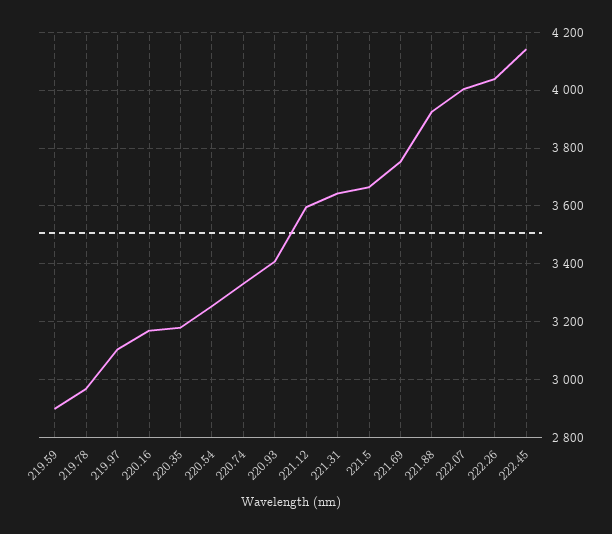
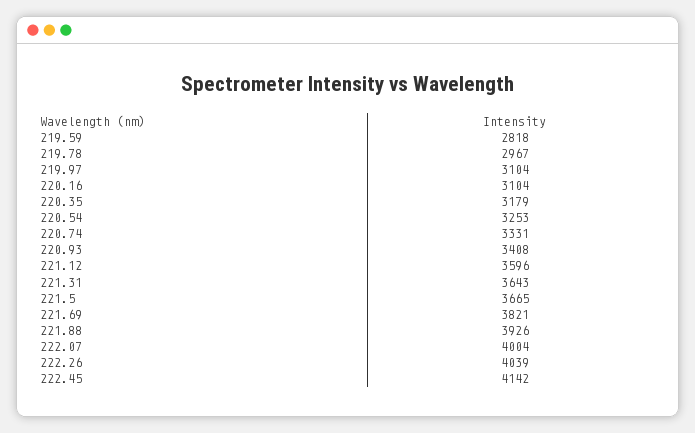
  {
-   "219.59": 2900,
+   "219.59": 2818,
    "219.78": 2967,
    "219.97": 3104,
-   "220.16": 3175,
+   "220.16": 3104,
    "220.35": 3179,
    "220.54": 3253,
    "220.74": 3331,
    "220.93": 3408,
    "221.12": 3596,
    "221.31": 3643,
    "221.5": 3665,
-   "221.69": 3750,
+   "221.69": 3821,
    "221.88": 3926,
    "222.07": 4004,
    "222.26": 4039,
    "222.45": 4142
  }

